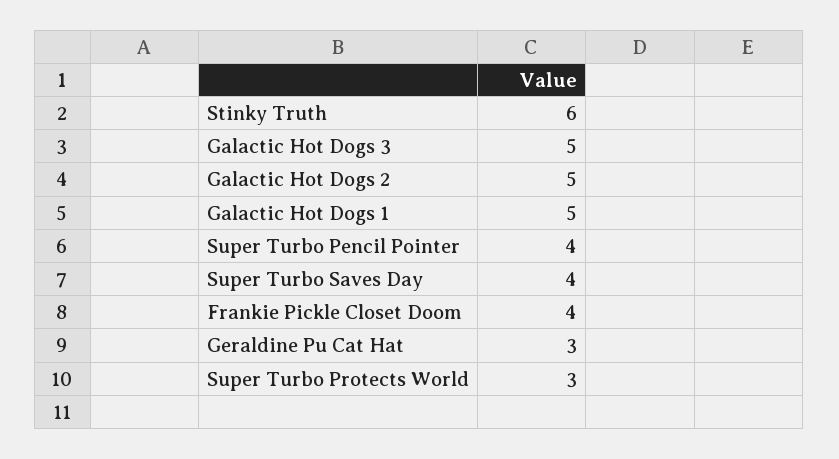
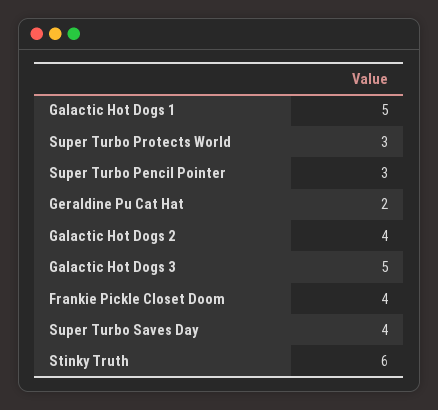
  {
    "Stinky Truth": 6,
    "Galactic Hot Dogs 3": 5,
-   "Galactic Hot Dogs 2": 5,
+   "Galactic Hot Dogs 2": 4,
    "Galactic Hot Dogs 1": 5,
-   "Super Turbo Pencil Pointer": 4,
+   "Super Turbo Pencil Pointer": 3,
    "Super Turbo Saves Day": 4,
    "Frankie Pickle Closet Doom": 4,
-   "Geraldine Pu Cat Hat": 3,
+   "Geraldine Pu Cat Hat": 2,
    "Super Turbo Protects World": 3
  }

